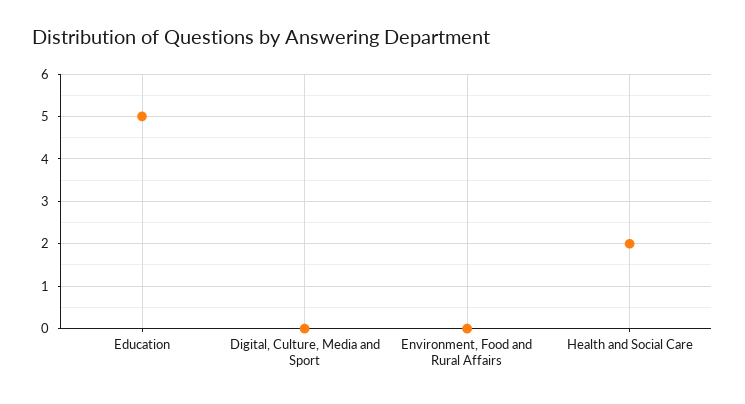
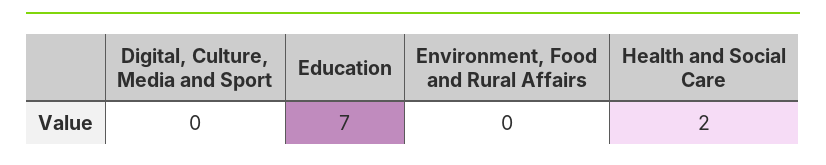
  {
-   "Education": 5,
+   "Education": 7,
    "Digital, Culture, Media and Sport": 0,
    "Environment, Food and Rural Affairs": 0,
    "Health and Social Care": 2
  }

